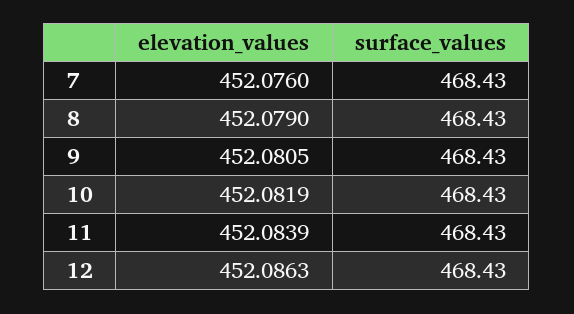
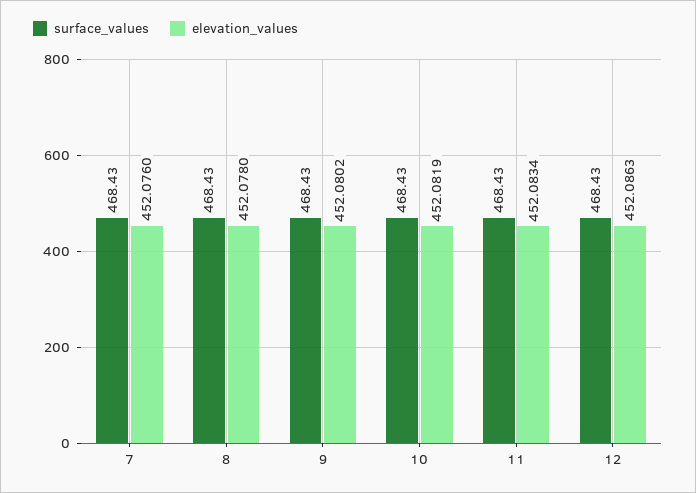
  {
    "elevation_values": {
      "7": 452.076,
-     "8": 452.079,
+     "8": 452.078,
-     "9": 452.0805,
+     "9": 452.0802,
      "10": 452.0819,
-     "11": 452.0839,
+     "11": 452.0834,
      "12": 452.0863
    },
    "surface_values": {
      "7": 468.43,
      "8": 468.43,
      "9": 468.43,
      "10": 468.43,
      "11": 468.43,
      "12": 468.43
    }
  }

